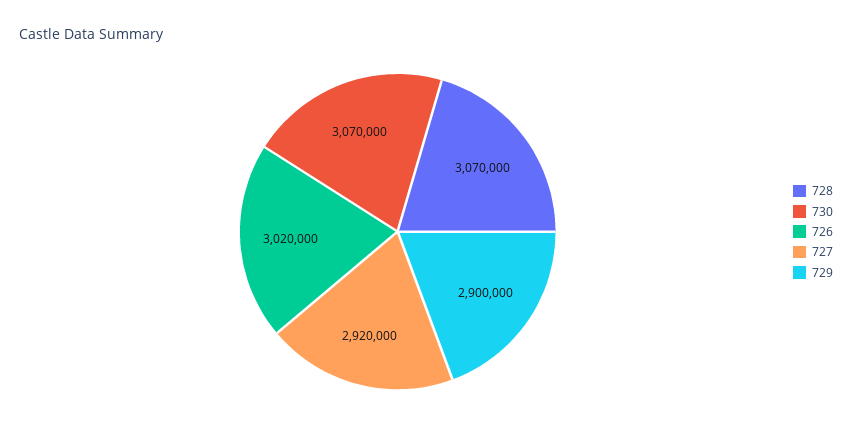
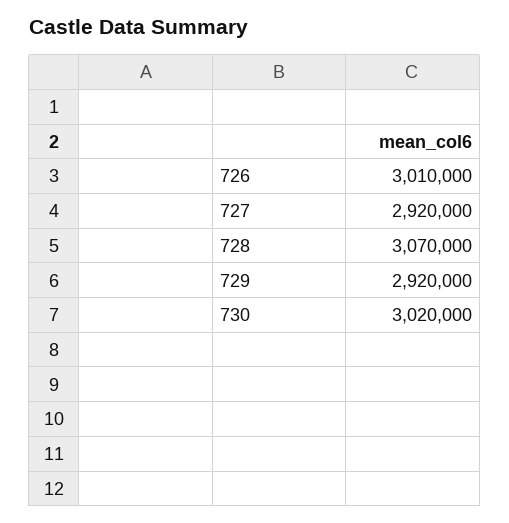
  {
    "728": 3070000,
-   "730": 3070000,
+   "730": 3020000,
-   "726": 3020000,
+   "726": 3010000,
    "727": 2920000,
-   "729": 2900000
+   "729": 2920000
  }

